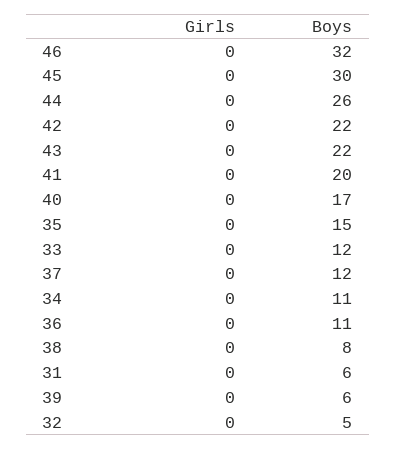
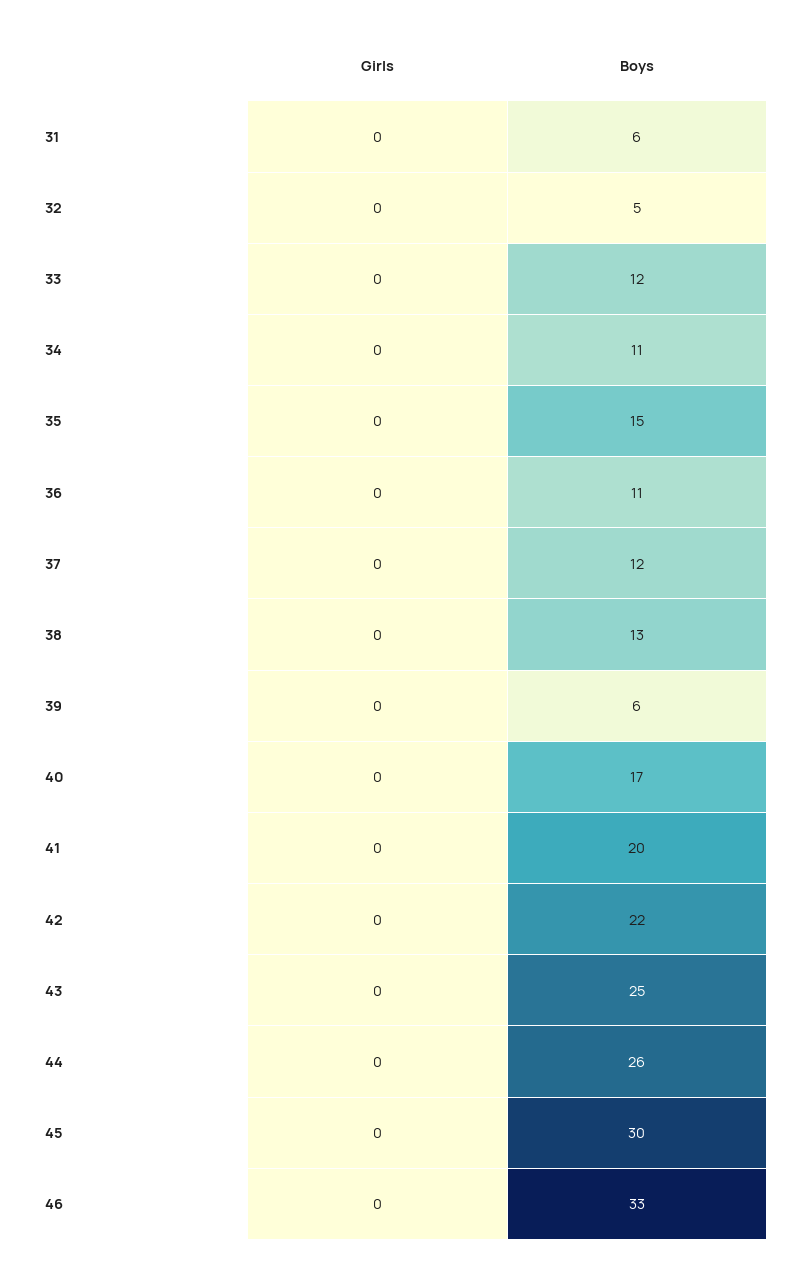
  {
    "Girls": {
      "46": 0,
      "45": 0,
      "44": 0,
      "42": 0,
      "43": 0,
      "41": 0,
      "40": 0,
      "35": 0,
      "33": 0,
      "37": 0,
      "34": 0,
      "36": 0,
      "38": 0,
      "31": 0,
      "39": 0,
      "32": 0
    },
    "Boys": {
-     "46": 32,
+     "46": 33,
      "45": 30,
      "44": 26,
      "42": 22,
-     "43": 22,
+     "43": 25,
      "41": 20,
      "40": 17,
      "35": 15,
      "33": 12,
      "37": 12,
      "34": 11,
      "36": 11,
-     "38": 8,
+     "38": 13,
      "31": 6,
      "39": 6,
      "32": 5
    }
  }

